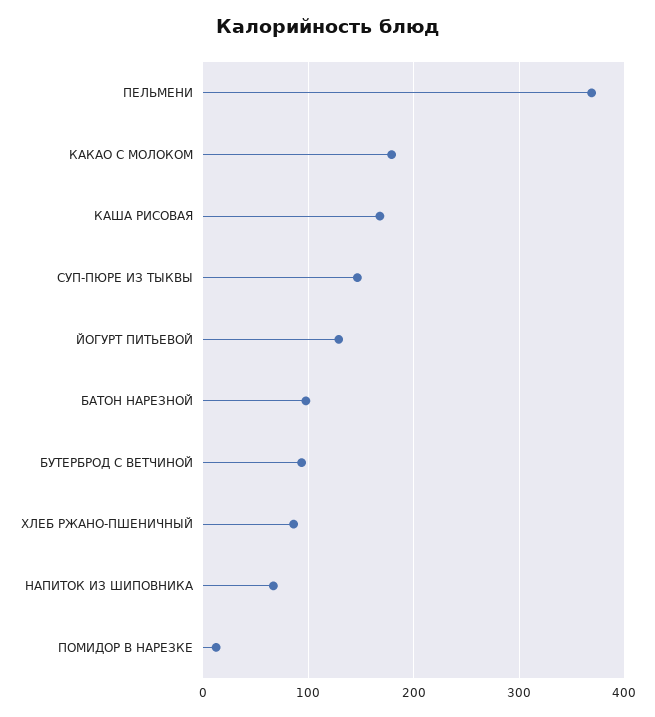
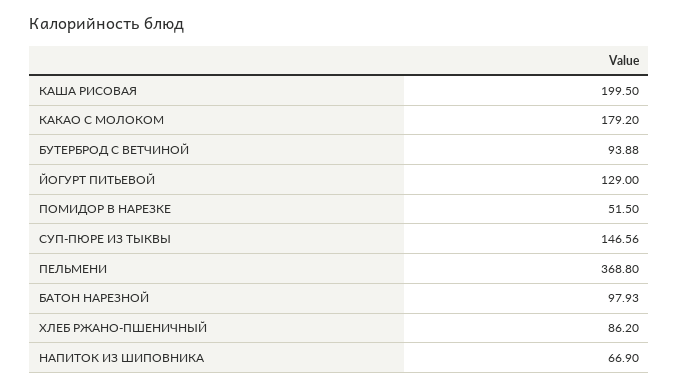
  {
    "ПЕЛЬМЕНИ": 368.8,
    "КАКАО С МОЛОКОМ": 179.2,
-   "КАША РИСОВАЯ": 170,
+   "КАША РИСОВАЯ": 199.5,
    "СУП-ПЮРЕ ИЗ ТЫКВЫ": 146.56,
    "ЙОГУРТ ПИТЬЕВОЙ": 129,
    "БАТОН НАРЕЗНОЙ": 97.93,
    "БУТЕРБРОД С ВЕТЧИНОЙ": 93.88,
    "ХЛЕБ РЖАНО-ПШЕНИЧНЫЙ": 86.2,
    "НАПИТОК ИЗ ШИПОВНИКА": 66.9,
-   "ПОМИДОР В НАРЕЗКЕ": 10
+   "ПОМИДОР В НАРЕЗКЕ": 51.5
  }

